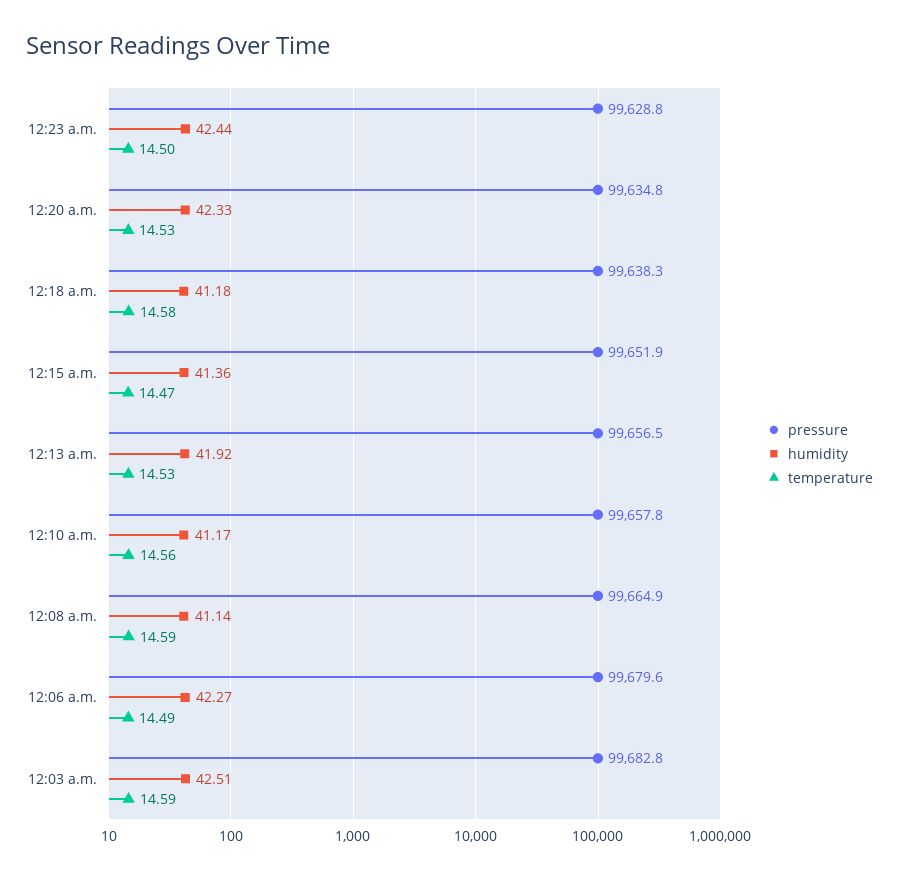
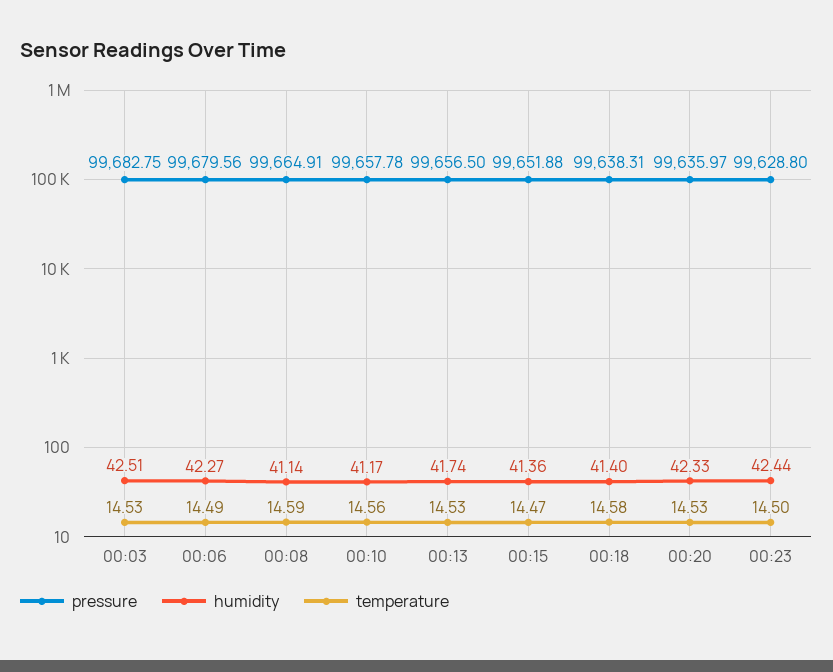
  {
    "pressure": {
      "12:23 a.m.": 99628.8,
-     "12:20 a.m.": 99634.8,
+     "12:20 a.m.": 99635.97,
      "12:18 a.m.": 99638.31,
      "12:15 a.m.": 99651.88,
      "12:13 a.m.": 99656.5,
      "12:10 a.m.": 99657.78,
      "12:08 a.m.": 99664.91,
      "12:06 a.m.": 99679.56,
      "12:03 a.m.": 99682.75
    },
    "humidity": {
      "12:23 a.m.": 42.44,
      "12:20 a.m.": 42.33,
-     "12:18 a.m.": 41.18,
+     "12:18 a.m.": 41.4,
      "12:15 a.m.": 41.36,
-     "12:13 a.m.": 41.92,
+     "12:13 a.m.": 41.74,
      "12:10 a.m.": 41.17,
      "12:08 a.m.": 41.14,
      "12:06 a.m.": 42.27,
      "12:03 a.m.": 42.51
    },
    "temperature": {
      "12:23 a.m.": 14.5,
      "12:20 a.m.": 14.53,
      "12:18 a.m.": 14.58,
      "12:15 a.m.": 14.47,
      "12:13 a.m.": 14.53,
      "12:10 a.m.": 14.56,
      "12:08 a.m.": 14.59,
      "12:06 a.m.": 14.49,
-     "12:03 a.m.": 14.59
+     "12:03 a.m.": 14.53
    }
  }

